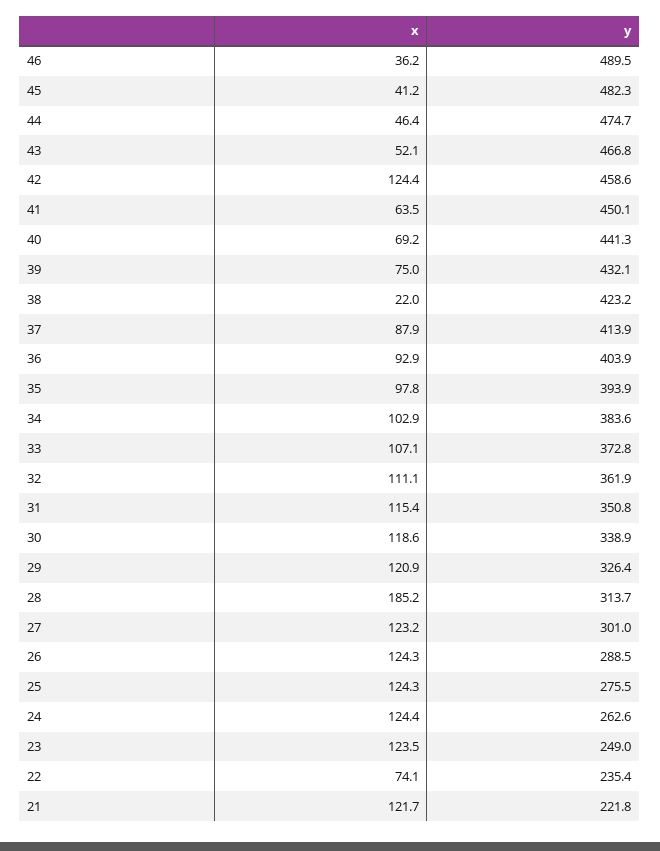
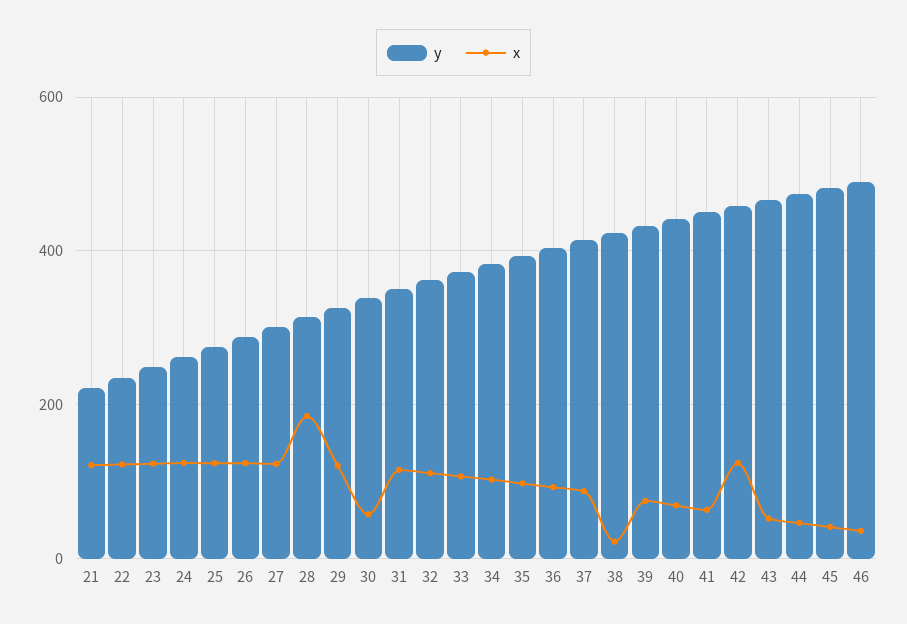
  {
    "x": {
      "46": 36.2,
      "45": 41.2,
      "44": 46.4,
      "43": 52.1,
      "42": 124.4,
      "41": 63.5,
      "40": 69.2,
      "39": 75,
      "38": 22,
      "37": 87.9,
      "36": 92.9,
      "35": 97.8,
      "34": 102.9,
      "33": 107.1,
      "32": 111.1,
      "31": 115.4,
-     "30": 118.6,
+     "30": 60,
      "29": 120.9,
      "28": 185.2,
      "27": 123.2,
      "26": 124.3,
      "25": 124.3,
      "24": 124.4,
      "23": 123.5,
-     "22": 74.1,
+     "22": 120,
      "21": 121.7
    },
    "y": {
      "46": 489.5,
      "45": 482.3,
      "44": 474.7,
      "43": 466.8,
      "42": 458.6,
      "41": 450.1,
      "40": 441.3,
      "39": 432.1,
      "38": 423.2,
      "37": 413.9,
      "36": 403.9,
      "35": 393.9,
      "34": 383.6,
      "33": 372.8,
      "32": 361.9,
      "31": 350.8,
      "30": 338.9,
      "29": 326.4,
      "28": 313.7,
      "27": 301,
      "26": 288.5,
      "25": 275.5,
      "24": 262.6,
      "23": 249,
      "22": 235.4,
      "21": 221.8
    }
  }

